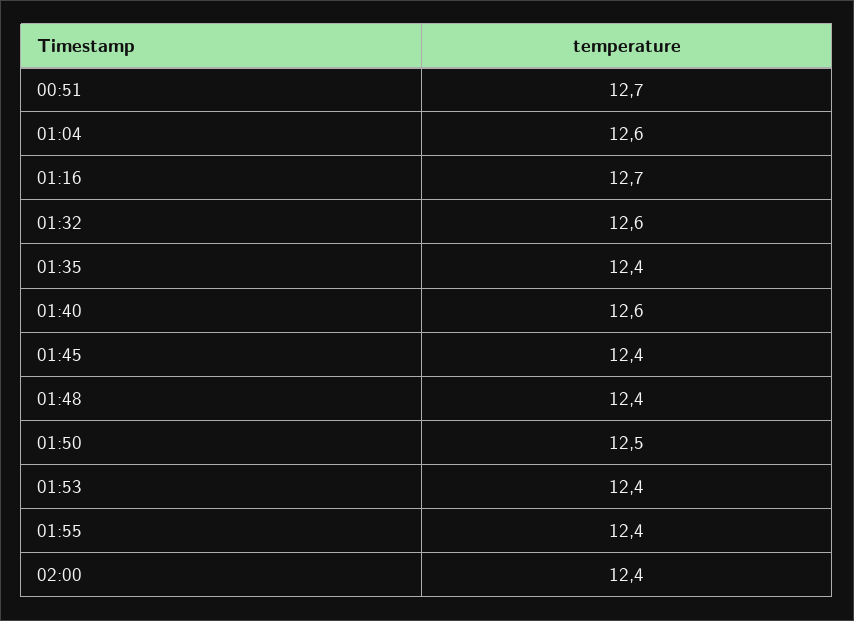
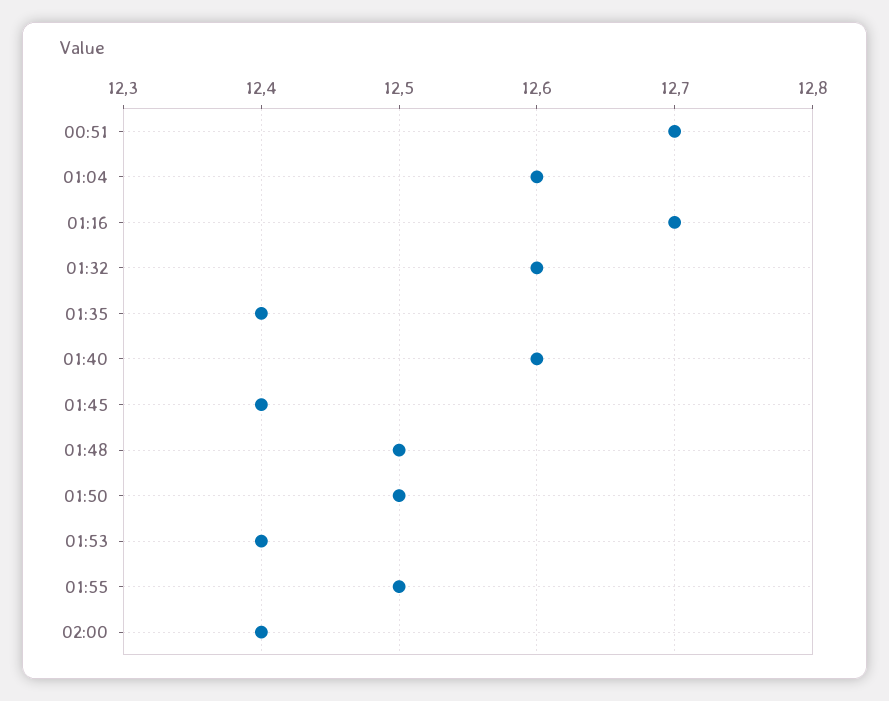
  {
    "00:51": 12.7,
    "01:04": 12.6,
    "01:16": 12.7,
    "01:32": 12.6,
    "01:35": 12.4,
    "01:40": 12.6,
    "01:45": 12.4,
-   "01:48": 12.4,
+   "01:48": 12.5,
    "01:50": 12.5,
    "01:53": 12.4,
-   "01:55": 12.4,
+   "01:55": 12.5,
    "02:00": 12.4
  }

